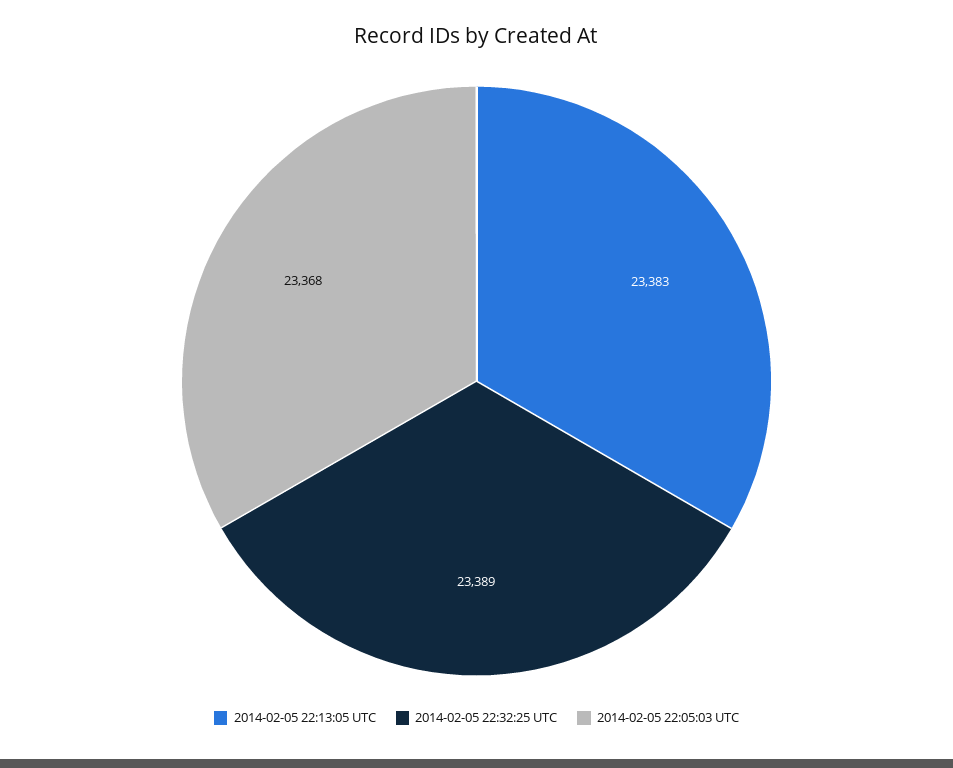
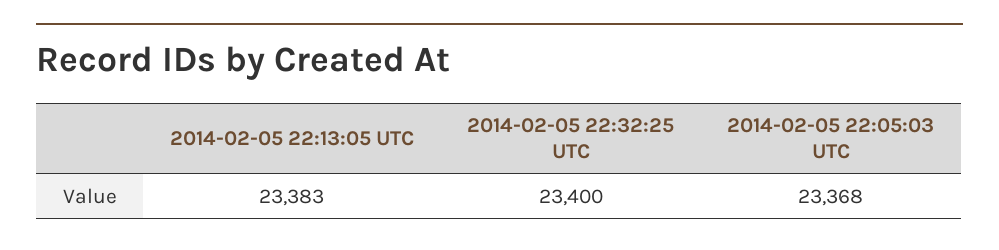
  {
    "2014-02-05 22:13:05 UTC": 23383,
-   "2014-02-05 22:32:25 UTC": 23389,
+   "2014-02-05 22:32:25 UTC": 23400,
    "2014-02-05 22:05:03 UTC": 23368
  }

